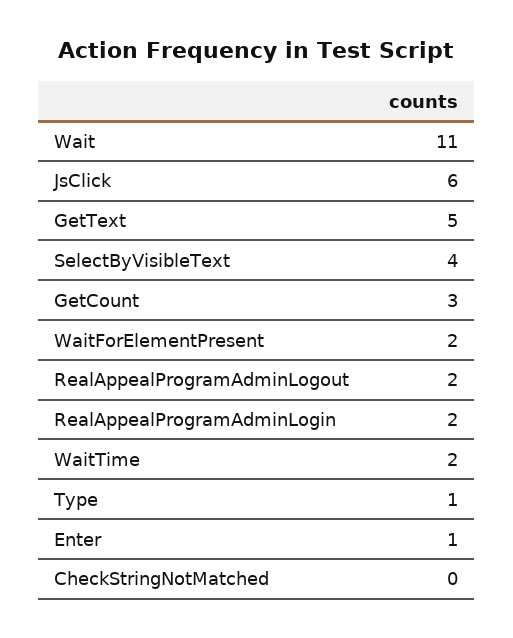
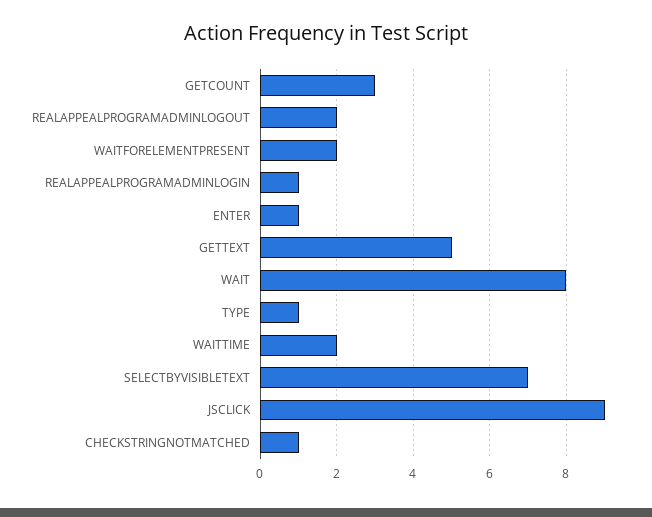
  {
-   "Wait": 11,
+   "Wait": 8,
-   "JsClick": 6,
+   "JsClick": 9,
    "GetText": 5,
-   "SelectByVisibleText": 4,
+   "SelectByVisibleText": 7,
    "GetCount": 3,
    "WaitForElementPresent": 2,
    "RealAppealProgramAdminLogout": 2,
-   "RealAppealProgramAdminLogin": 2,
+   "RealAppealProgramAdminLogin": 1,
    "WaitTime": 2,
    "Type": 1,
    "Enter": 1,
-   "CheckStringNotMatched": 0
+   "CheckStringNotMatched": 1
  }

